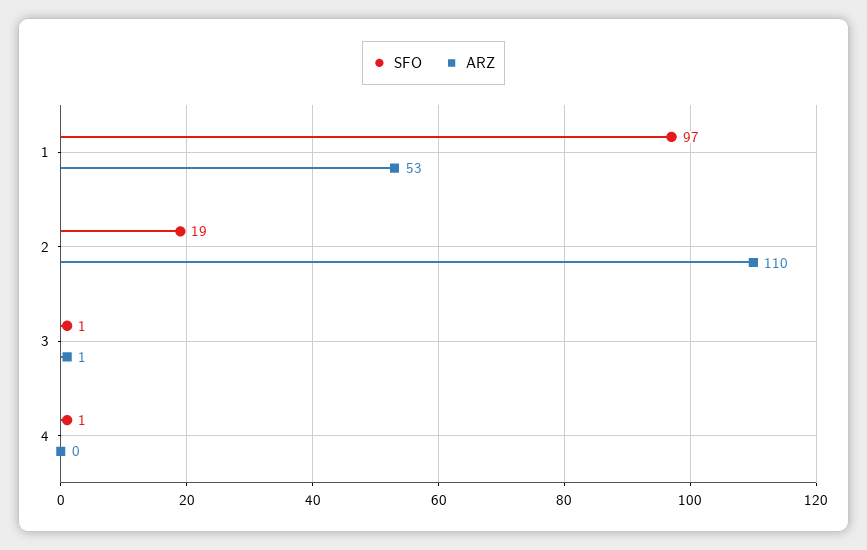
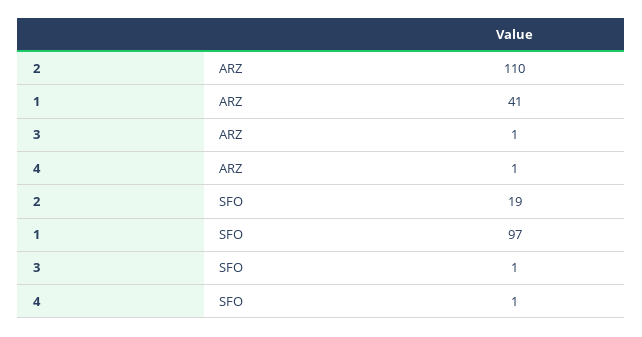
  {
    "SFO": {
      "1": 97,
      "2": 19,
      "3": 1,
      "4": 1
    },
    "ARZ": {
-     "1": 53,
+     "1": 41,
      "2": 110,
      "3": 1,
-     "4": 0
+     "4": 1
    }
  }

